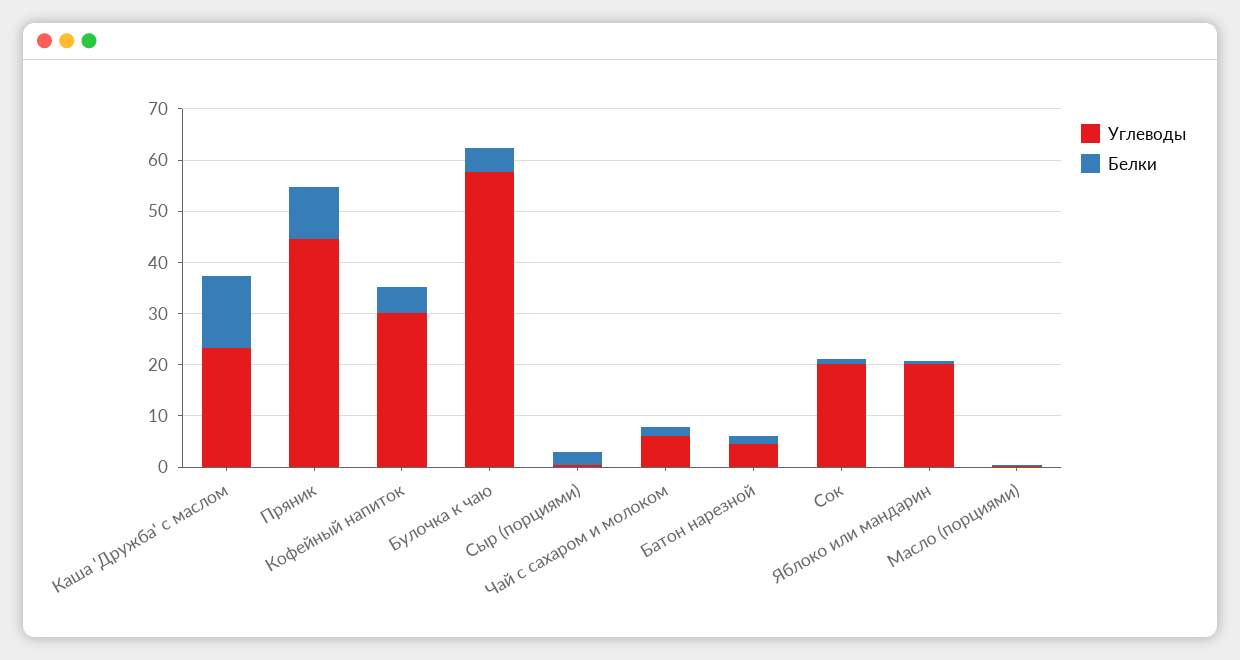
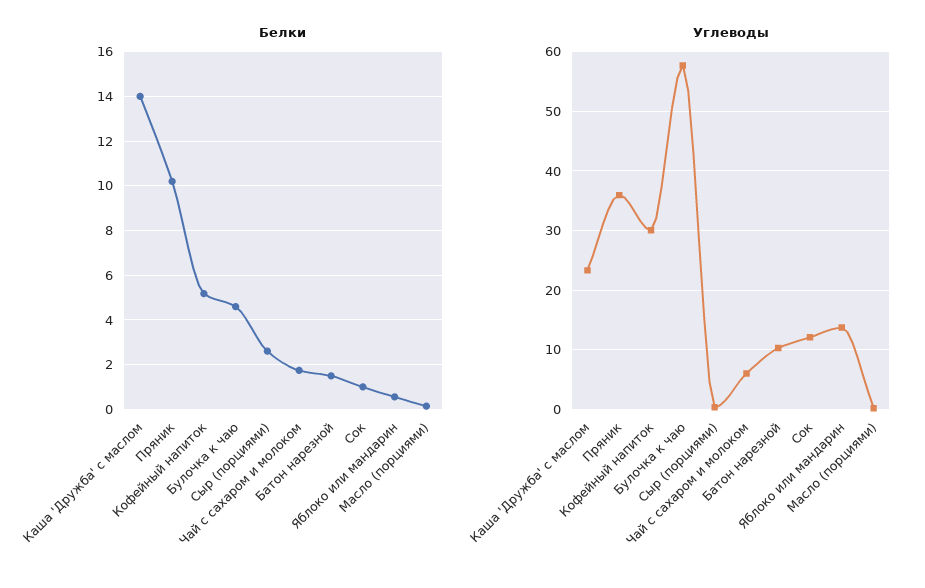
  {
    "Углеводы": {
      "Каша 'Дружба' с маслом": 24,
-     "Пряник": 44,
+     "Пряник": 36,
      "Кофейный напиток": 30,
      "Булочка к чаю": 58,
      "Сыр (порциями)": 0,
      "Чай с сахаром и молоком": 6,
-     "Батон нарезной": 4,
+     "Батон нарезной": 10,
-     "Сок": 20,
+     "Сок": 12,
-     "Яблоко или мандарин": 20,
+     "Яблоко или мандарин": 14,
      "Масло (порциями)": 0
    },
    "Белки": {
      "Каша 'Дружба' с маслом": 14,
      "Пряник": 10,
      "Кофейный напиток": 5,
      "Булочка к чаю": 4.5,
      "Сыр (порциями)": 2.5,
      "Чай с сахаром и молоком": 1.5,
      "Батон нарезной": 1.5,
      "Сок": 1,
      "Яблоко или мандарин": 0.5,
      "Масло (порциями)": 0
    }
  }

